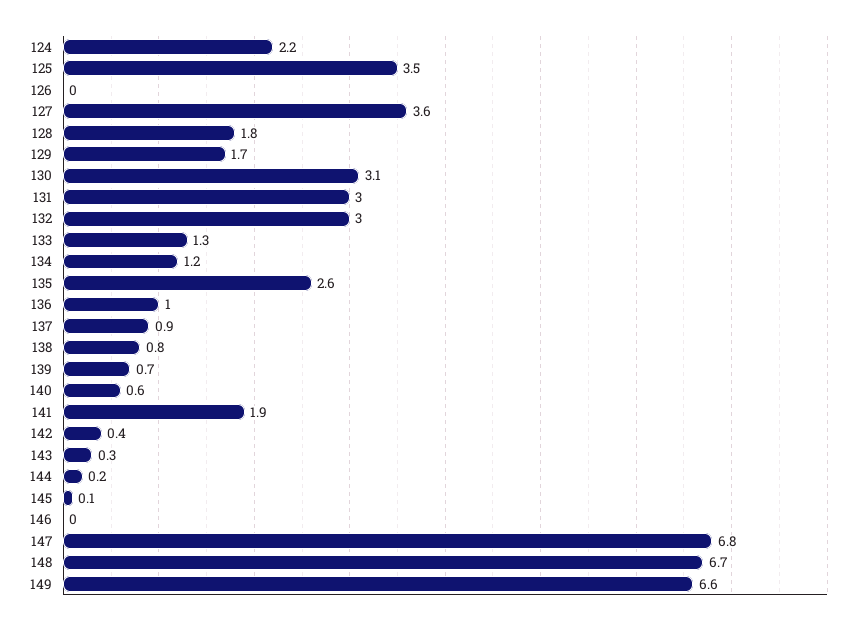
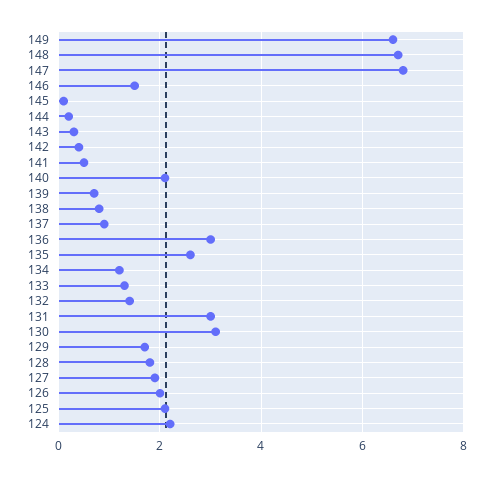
  {
    "124": 2.2,
-   "125": 3.5,
+   "125": 2,
-   "126": 0,
+   "126": 2,
-   "127": 3.6,
+   "127": 2,
    "128": 1.8,
    "129": 1.7,
    "130": 3.1,
    "131": 3,
-   "132": 3,
+   "132": 1.5,
    "133": 1.3,
    "134": 1.2,
    "135": 2.6,
-   "136": 1,
+   "136": 3,
    "137": 0.9,
    "138": 0.8,
    "139": 0.7,
-   "140": 0.6,
+   "140": 2,
-   "141": 1.9,
+   "141": 0.5,
    "142": 0.4,
    "143": 0.3,
    "144": 0.2,
    "145": 0.1,
-   "146": 0,
+   "146": 1.5,
    "147": 6.8,
    "148": 6.7,
    "149": 6.6
  }

